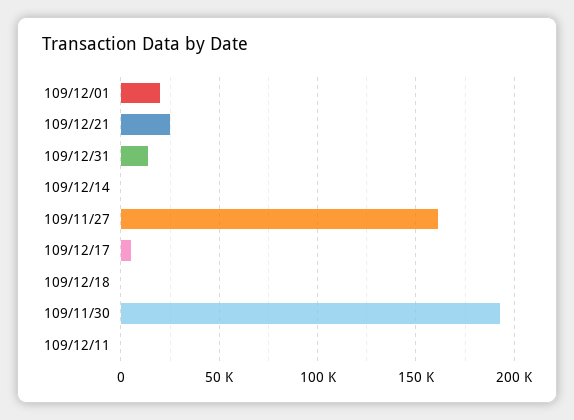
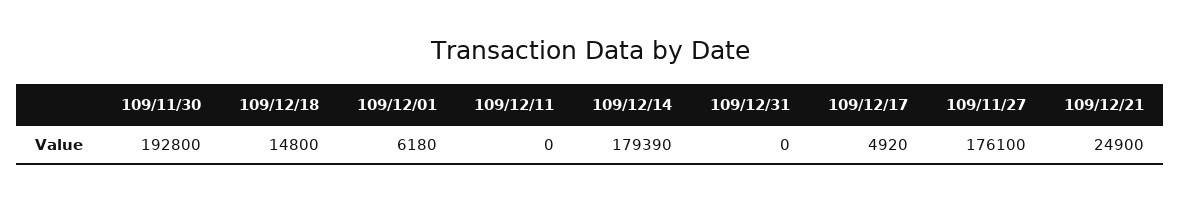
  {
-   "109/12/01": 20000,
+   "109/12/01": 6180,
    "109/12/21": 24900,
-   "109/12/31": 15000,
+   "109/12/31": 0,
-   "109/12/14": 0,
+   "109/12/14": 179390,
-   "109/11/27": 160000,
+   "109/11/27": 176100,
    "109/12/17": 4920,
-   "109/12/18": 0,
+   "109/12/18": 14800,
    "109/11/30": 192800,
    "109/12/11": 0
  }

